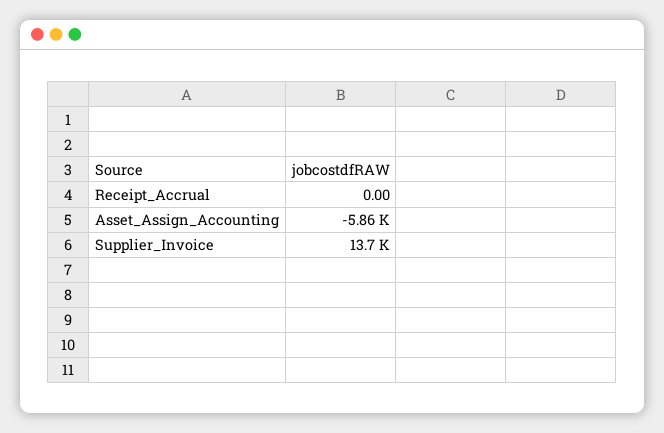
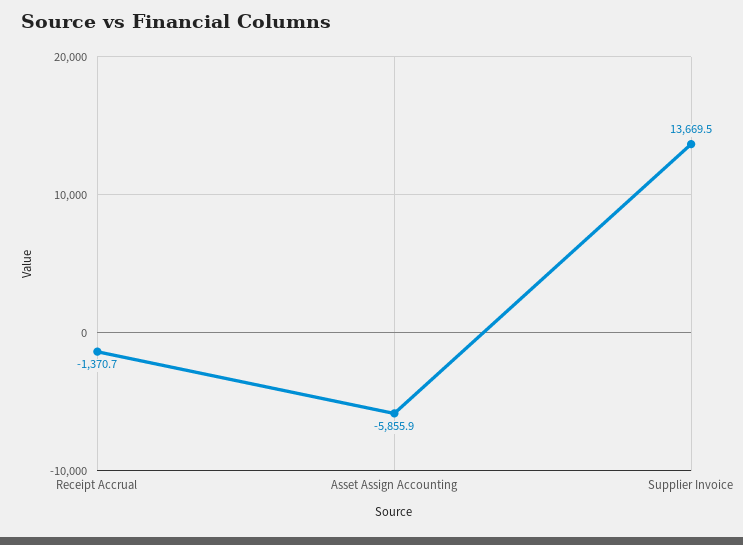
  {
-   "Receipt_Accrual": 0,
+   "Receipt_Accrual": -1370.7,
    "Asset_Assign_Accounting": -5855.9,
    "Supplier_Invoice": 13669.5
  }

